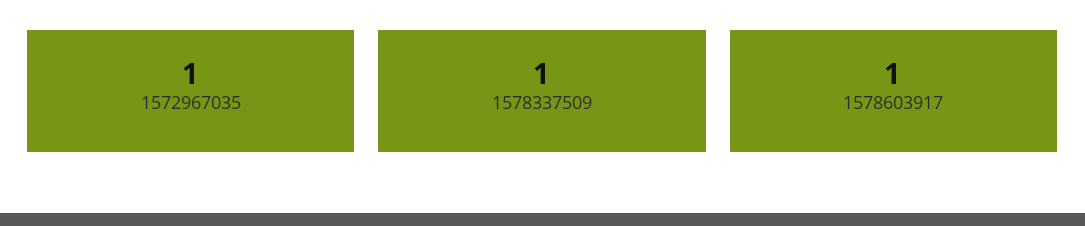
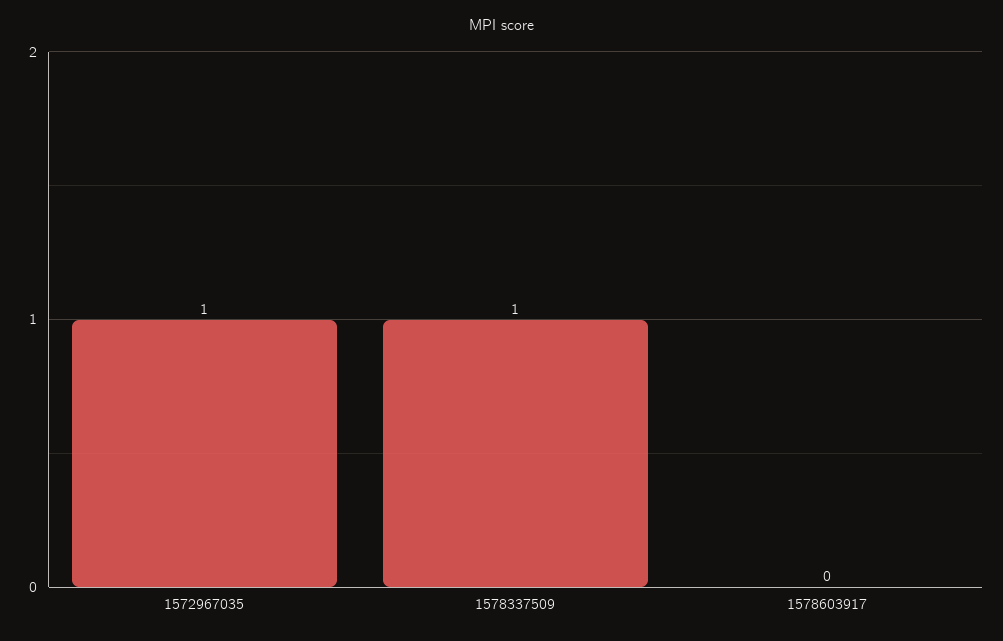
  {
    "1572967035": 1,
    "1578337509": 1,
-   "1578603917": 1
+   "1578603917": 0
  }

